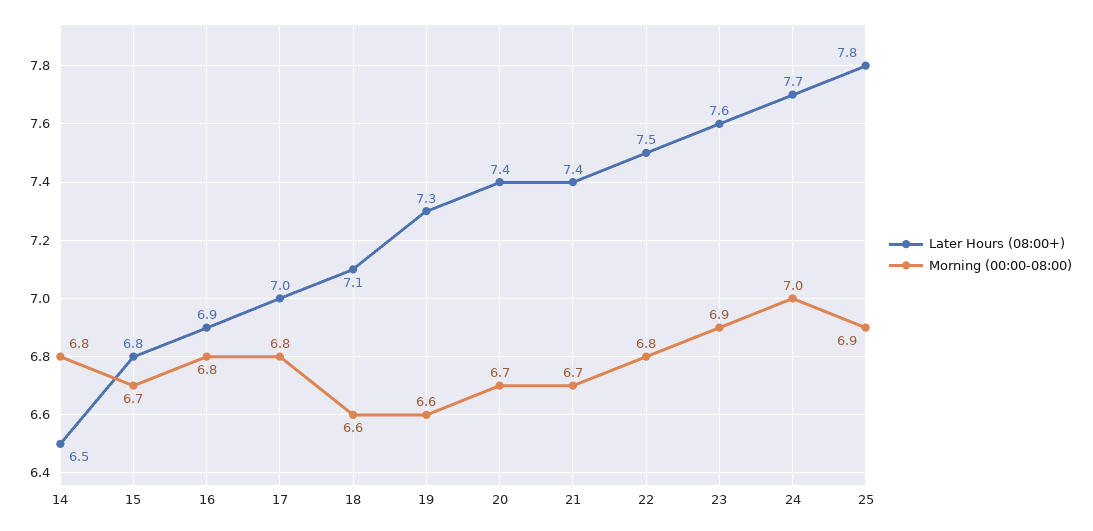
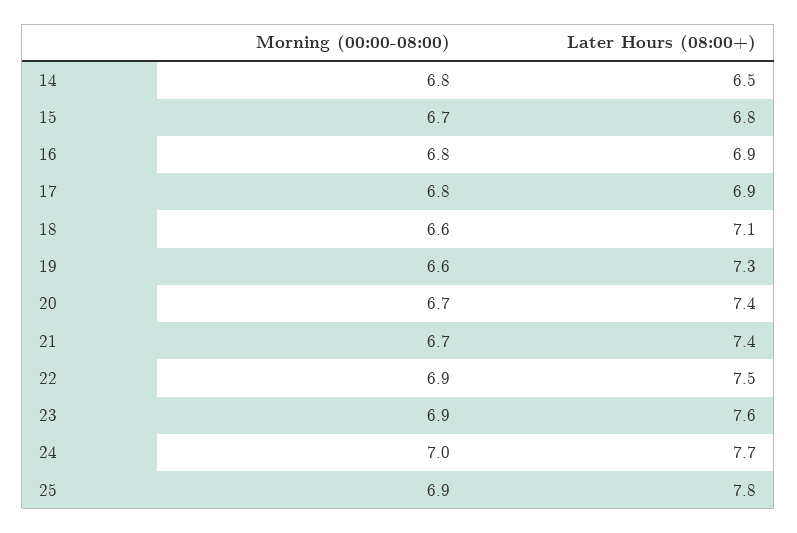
  {
    "Later Hours (08:00+)": {
      "14": 6.5,
      "15": 6.8,
      "16": 6.9,
-     "17": 7,
+     "17": 6.9,
      "18": 7.1,
      "19": 7.3,
      "20": 7.4,
      "21": 7.4,
      "22": 7.5,
      "23": 7.6,
      "24": 7.7,
      "25": 7.8
    },
    "Morning (00:00-08:00)": {
      "14": 6.8,
      "15": 6.7,
      "16": 6.8,
      "17": 6.8,
      "18": 6.6,
      "19": 6.6,
      "20": 6.7,
      "21": 6.7,
-     "22": 6.8,
+     "22": 6.9,
      "23": 6.9,
      "24": 7,
      "25": 6.9
    }
  }

